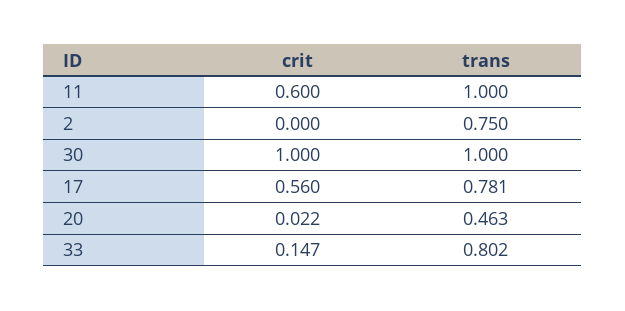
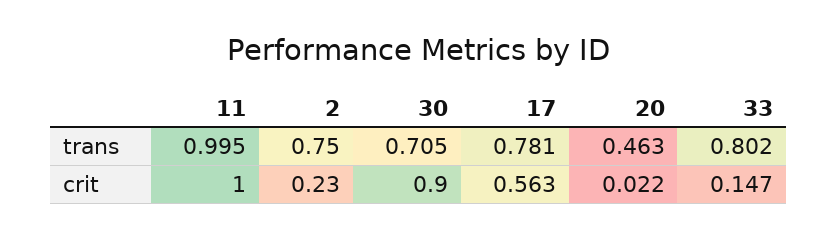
  {
    "crit": {
-     "11": 0.6,
+     "11": 1,
-     "2": 0,
+     "2": 0.23,
-     "30": 1,
+     "30": 0.9,
-     "17": 0.56,
+     "17": 0.563,
      "20": 0.022,
      "33": 0.147
    },
    "trans": {
-     "11": 1,
+     "11": 0.995,
      "2": 0.75,
-     "30": 1,
+     "30": 0.705,
      "17": 0.781,
      "20": 0.463,
      "33": 0.802
    }
  }

